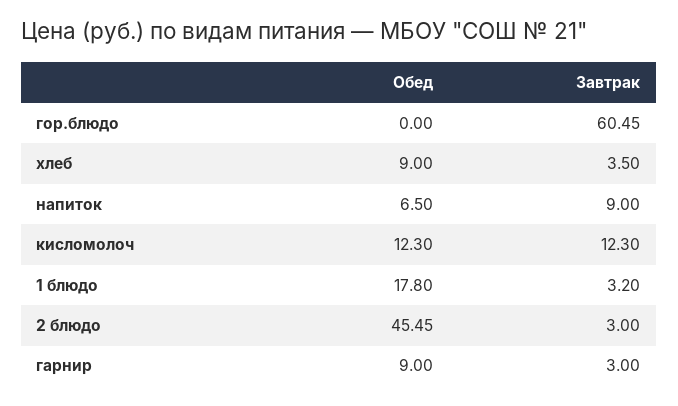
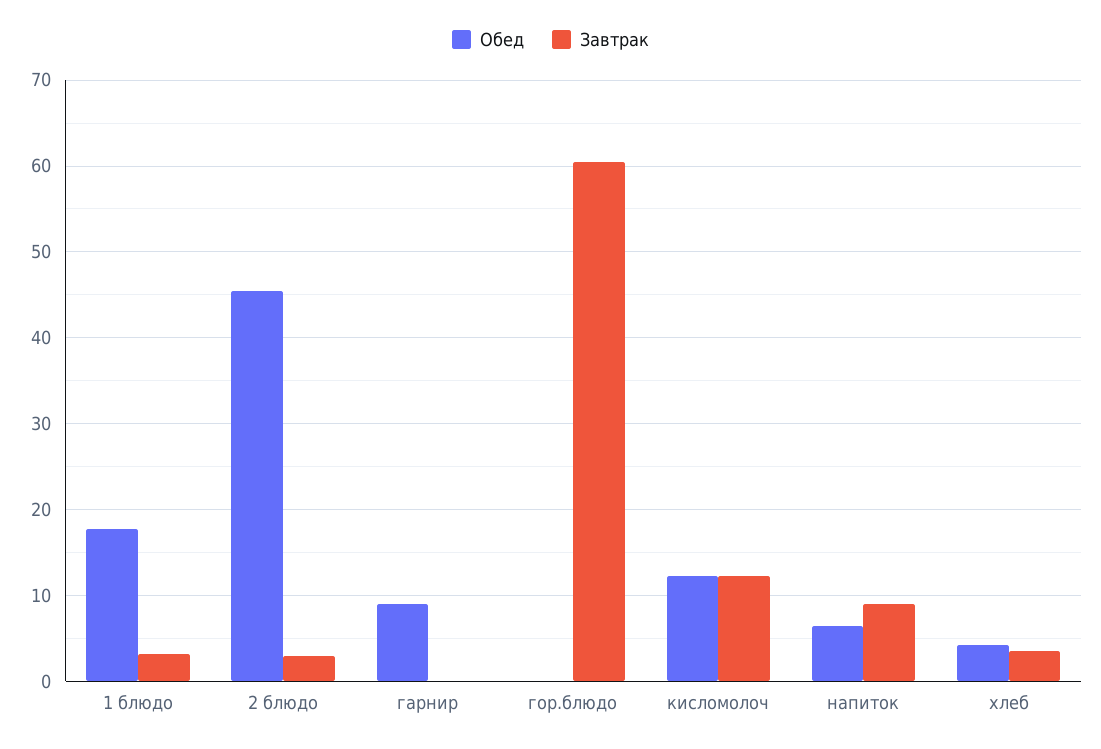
  {
    "Обед": {
      "гор.блюдо": 0,
-     "хлеб": 9,
+     "хлеб": 4,
      "напиток": 6.5,
      "кисломолоч": 12.3,
      "1 блюдо": 17.8,
      "2 блюдо": 45.45,
      "гарнир": 9
    },
    "Завтрак": {
      "гор.блюдо": 60.45,
      "хлеб": 3.5,
      "напиток": 9,
      "кисломолоч": 12.3,
      "1 блюдо": 3.2,
      "2 блюдо": 3,
-     "гарнир": 3
+     "гарнир": 0
    }
  }

